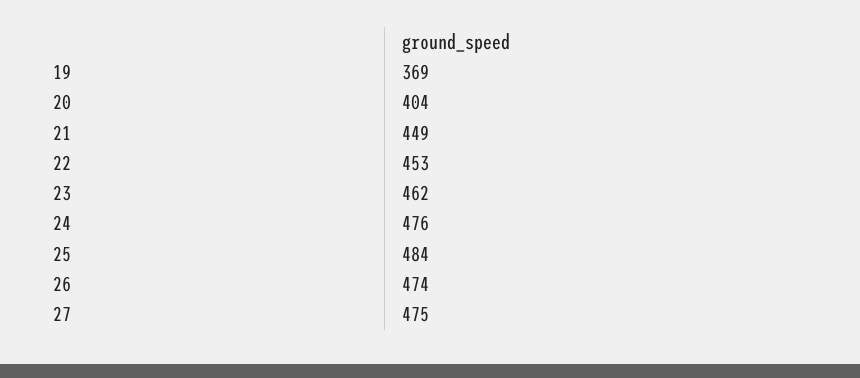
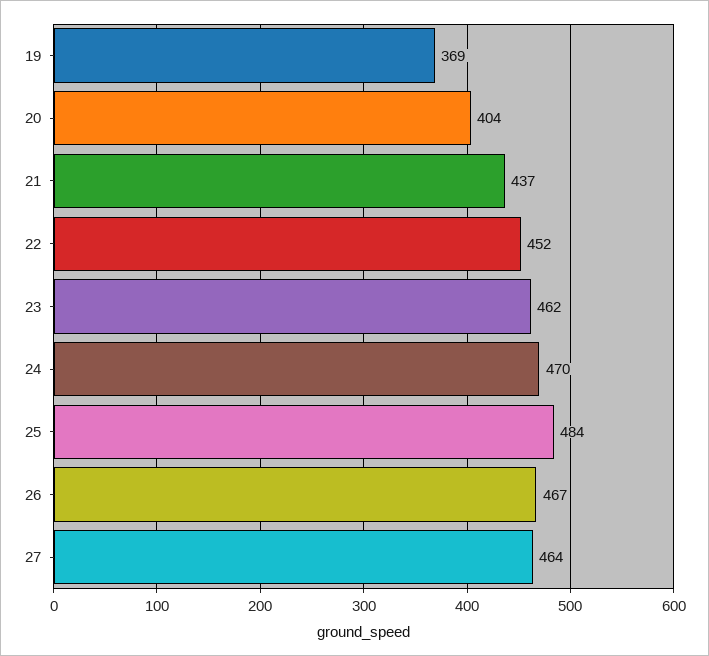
  {
    "19": 369,
    "20": 404,
-   "21": 449,
+   "21": 437,
-   "22": 453,
+   "22": 452,
    "23": 462,
-   "24": 476,
+   "24": 470,
    "25": 484,
-   "26": 474,
+   "26": 467,
-   "27": 475
+   "27": 464
  }

